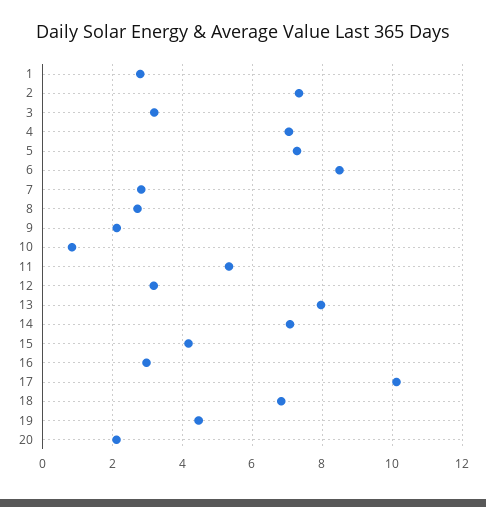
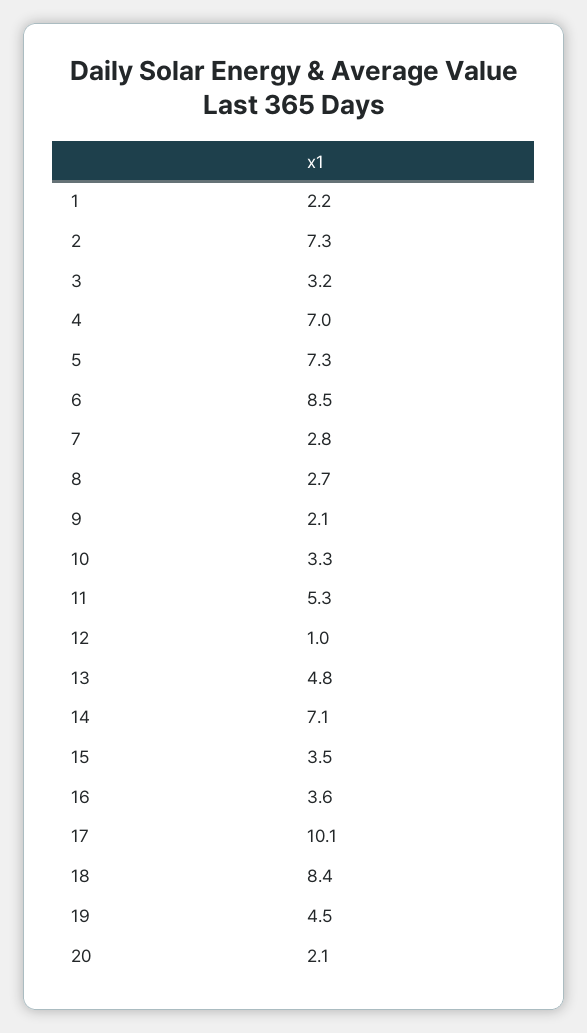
  {
-   "1": 2.8,
+   "1": 2.2,
    "2": 7.3,
    "3": 3.2,
    "4": 7,
    "5": 7.3,
    "6": 8.5,
    "7": 2.8,
    "8": 2.7,
    "9": 2.1,
-   "10": 0.8,
+   "10": 3.3,
    "11": 5.3,
-   "12": 3.2,
+   "12": 1,
-   "13": 8,
+   "13": 4.8,
    "14": 7.1,
-   "15": 4.2,
+   "15": 3.5,
-   "16": 3,
+   "16": 3.6,
    "17": 10.1,
-   "18": 6.8,
+   "18": 8.4,
    "19": 4.5,
    "20": 2.1
  }

